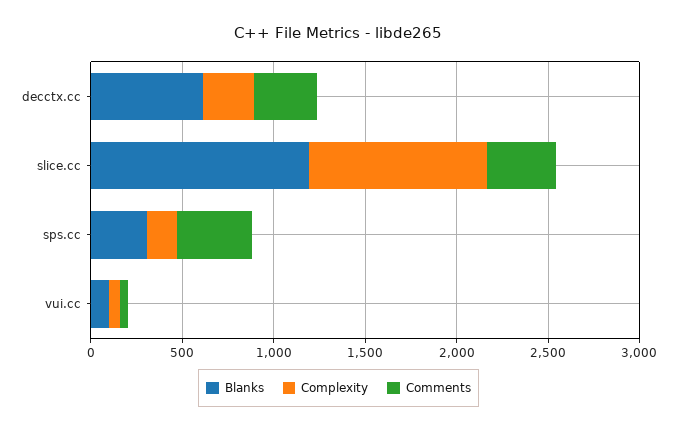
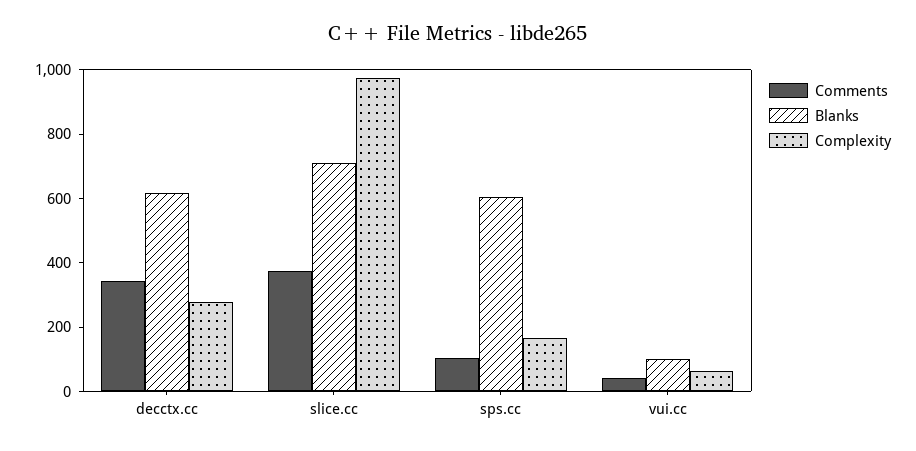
  {
    "Blanks": {
      "decctx.cc": 600,
-     "slice.cc": 1200,
+     "slice.cc": 700,
-     "sps.cc": 300,
+     "sps.cc": 600,
      "vui.cc": 100
    },
    "Complexity": {
      "decctx.cc": 300,
      "slice.cc": 1000,
      "sps.cc": 150,
      "vui.cc": 50
    },
    "Comments": {
      "decctx.cc": 350,
      "slice.cc": 350,
-     "sps.cc": 400,
+     "sps.cc": 100,
      "vui.cc": 50
    }
  }

